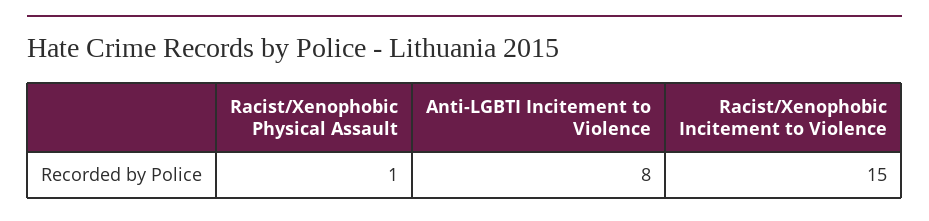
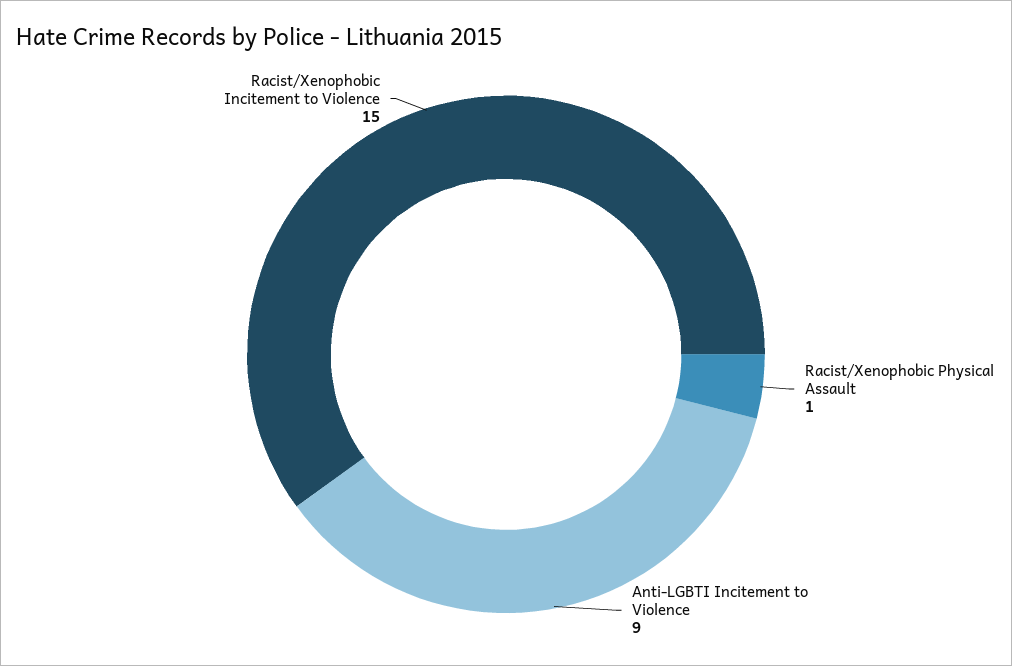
  {
    "Racist/Xenophobic Physical Assault": 1,
-   "Anti-LGBTI Incitement to Violence": 8,
+   "Anti-LGBTI Incitement to Violence": 9,
    "Racist/Xenophobic Incitement to Violence": 15
  }

